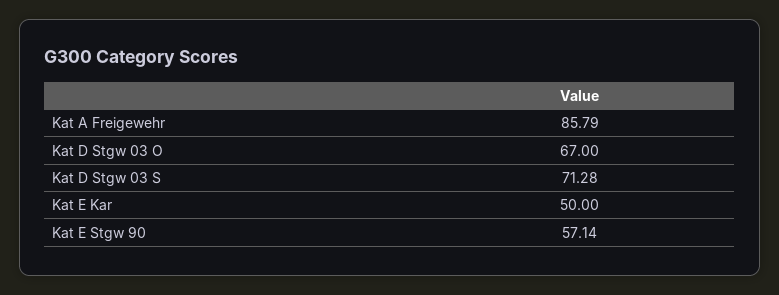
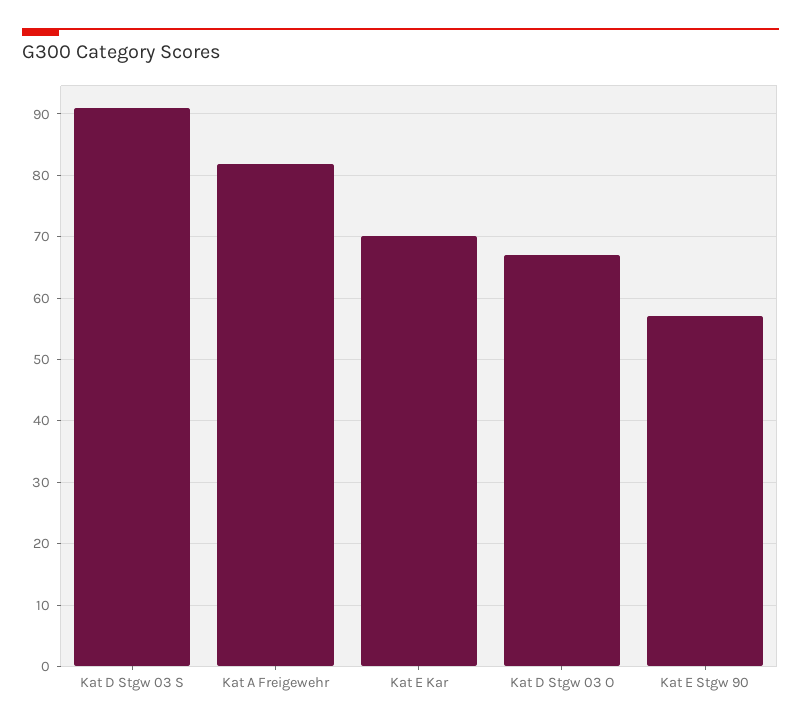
  {
-   "Kat A Freigewehr": 85.79,
+   "Kat A Freigewehr": 82,
    "Kat D Stgw 03 O": 67,
-   "Kat D Stgw 03 S": 71.28,
+   "Kat D Stgw 03 S": 91,
-   "Kat E Kar": 50,
+   "Kat E Kar": 70,
    "Kat E Stgw 90": 57.14
  }

